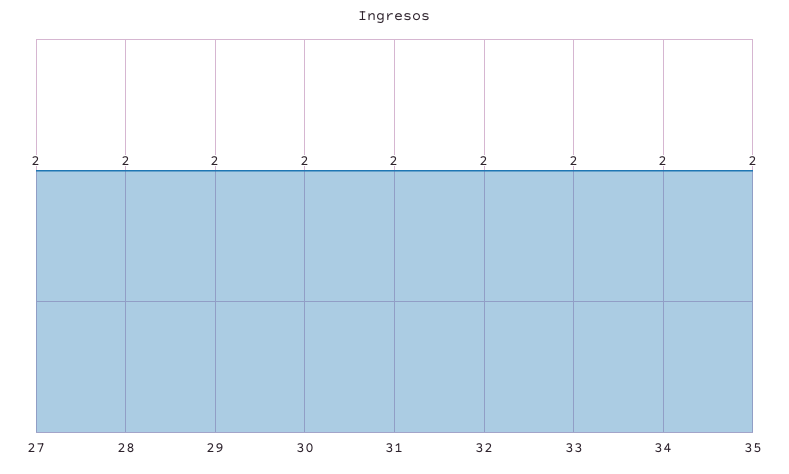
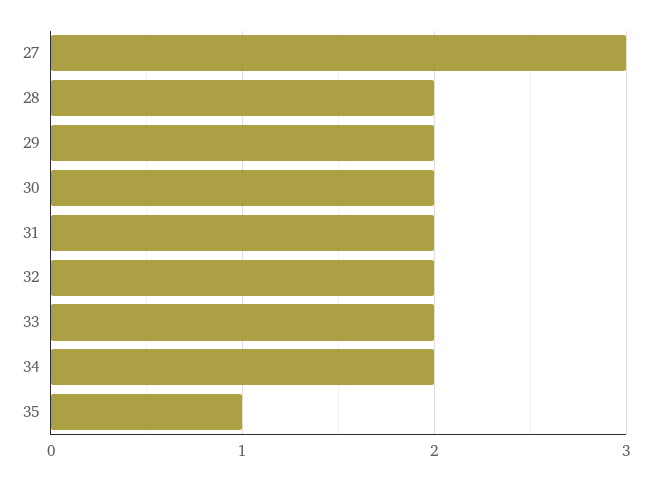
  {
-   "27": 2,
+   "27": 3,
    "28": 2,
    "29": 2,
    "30": 2,
    "31": 2,
    "32": 2,
    "33": 2,
    "34": 2,
-   "35": 2
+   "35": 1
  }

